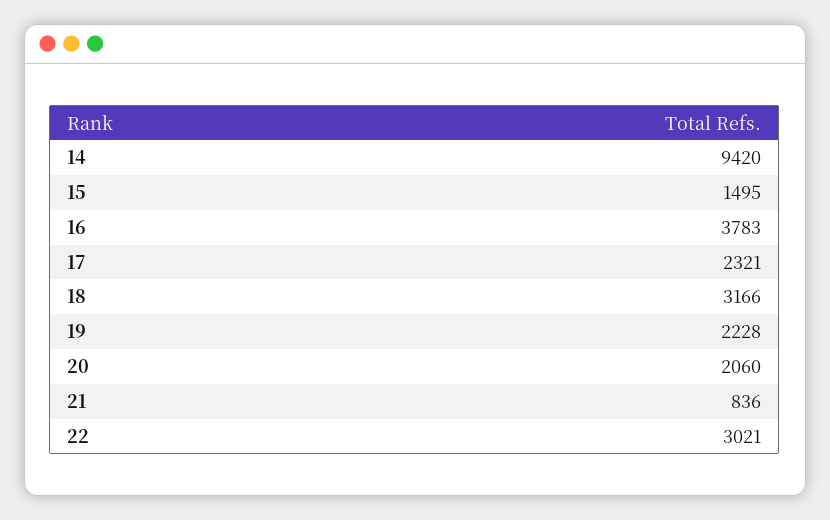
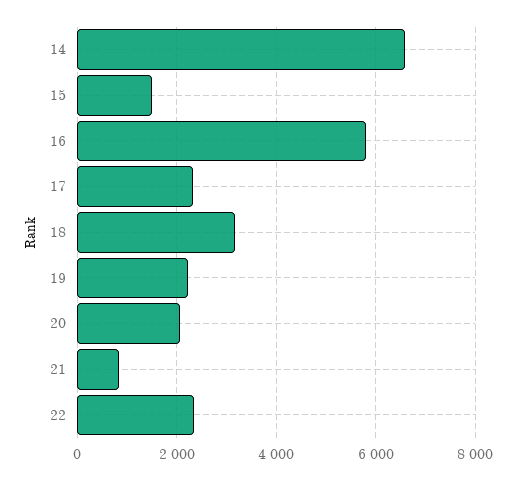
  {
-   "14": 9420,
+   "14": 6600,
    "15": 1495,
-   "16": 3783,
+   "16": 5800,
    "17": 2321,
    "18": 3166,
    "19": 2228,
    "20": 2060,
    "21": 836,
-   "22": 3021
+   "22": 2400
  }

